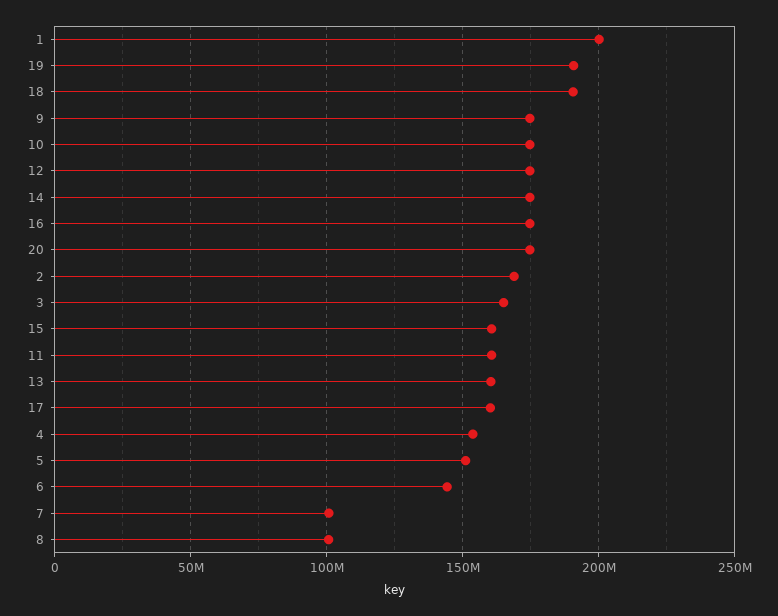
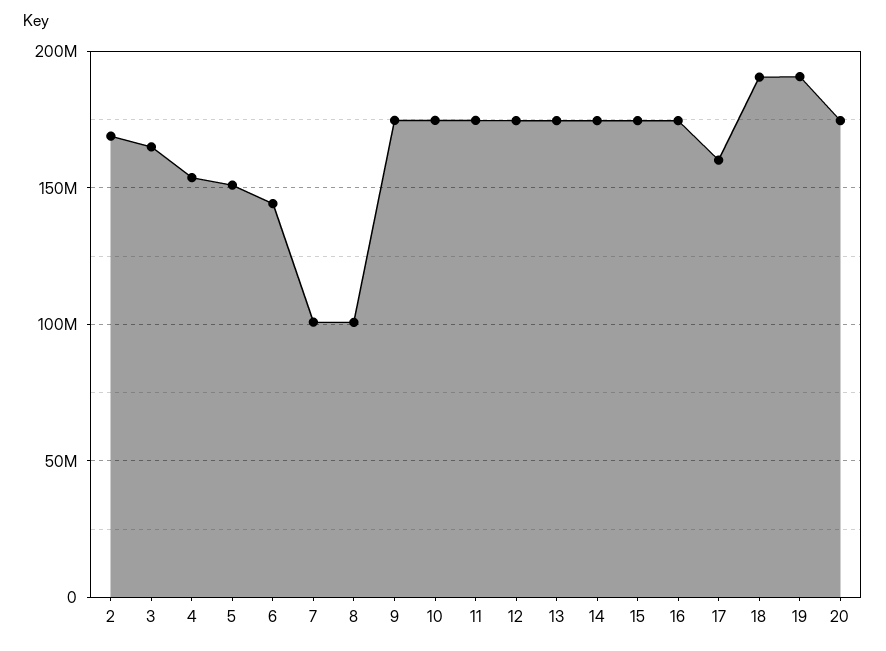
  {
-   "1": 200000000,
    "19": 190000000,
    "18": 190000000,
    "9": 175000000,
    "10": 175000000,
    "12": 175000000,
    "14": 175000000,
    "16": 175000000,
    "20": 175000000,
    "2": 170000000,
    "3": 165000000,
-   "15": 160000000,
+   "15": 175000000,
-   "11": 160000000,
+   "11": 175000000,
-   "13": 160000000,
+   "13": 175000000,
    "17": 160000000,
    "4": 155000000,
    "5": 150000000,
    "6": 145000000,
    "7": 100000000,
    "8": 100000000
  }

